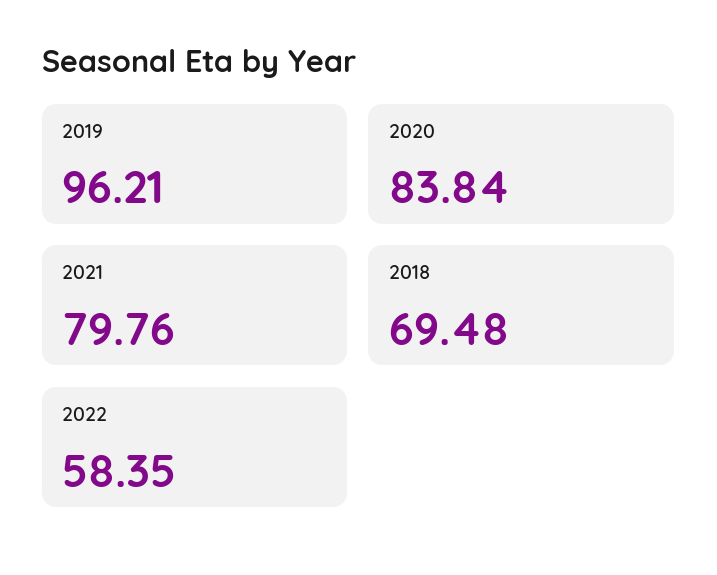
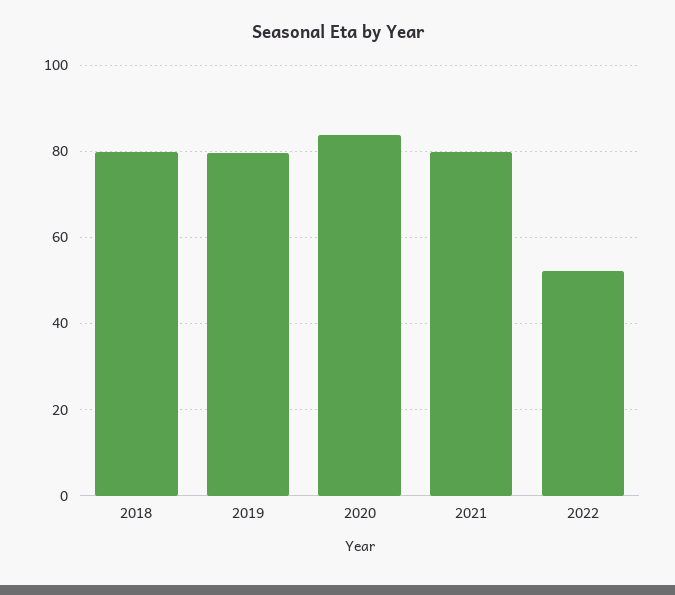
  {
-   "2019": 96.21,
+   "2019": 80,
    "2020": 83.84,
    "2021": 79.76,
-   "2018": 69.48,
+   "2018": 80,
-   "2022": 58.35
+   "2022": 52
  }

